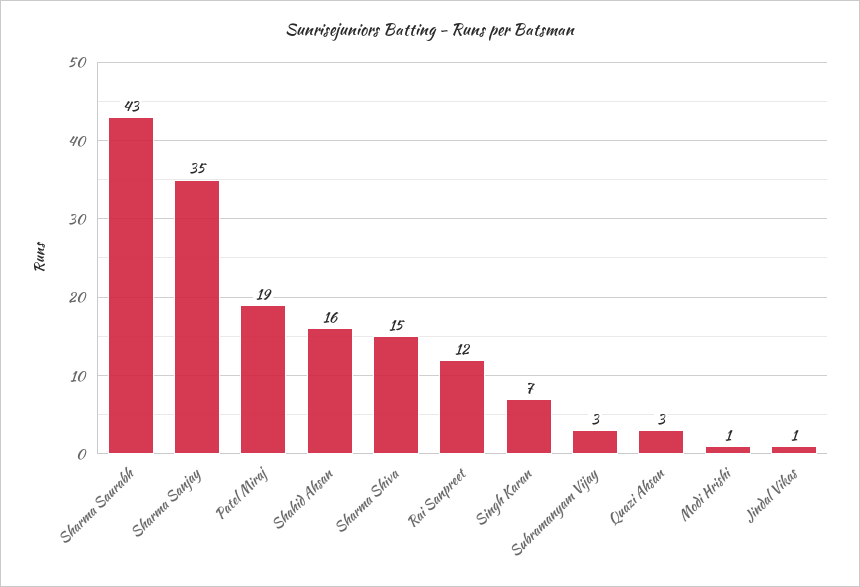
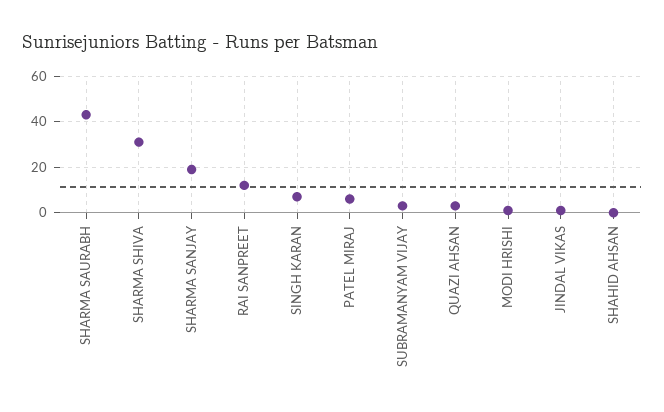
  {
    "Sharma Saurabh": 43,
-   "Sharma Sanjay": 35,
+   "Sharma Sanjay": 20,
-   "Patel Miraj": 19,
+   "Patel Miraj": 5,
-   "Shahid Ahsan": 16,
+   "Shahid Ahsan": 0,
-   "Sharma Shiva": 15,
+   "Sharma Shiva": 30,
    "Rai Sanpreet": 12,
    "Singh Karan": 7,
    "Subramanyam Vijay": 3,
    "Quazi Ahsan": 3,
    "Modi Hrishi": 1,
    "Jindal Vikas": 1
  }

